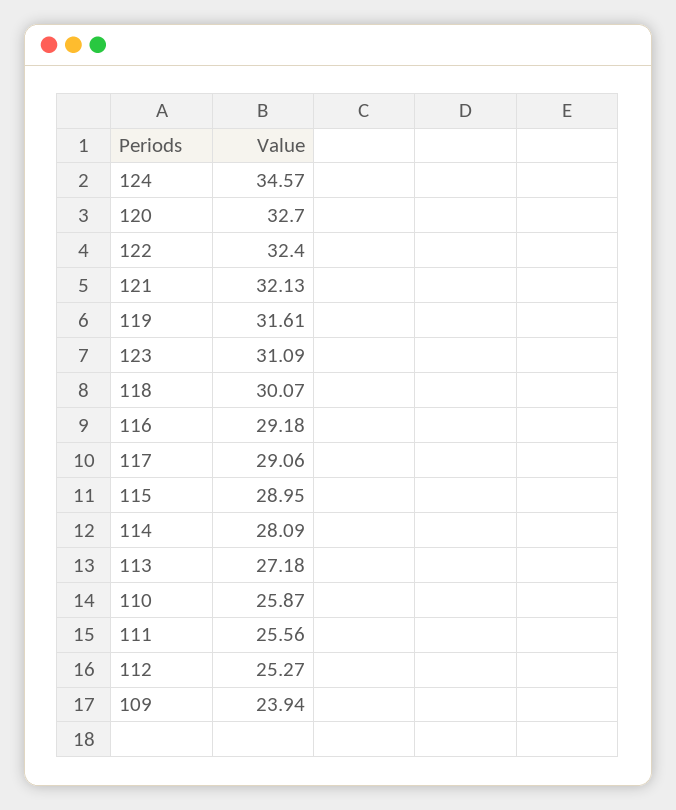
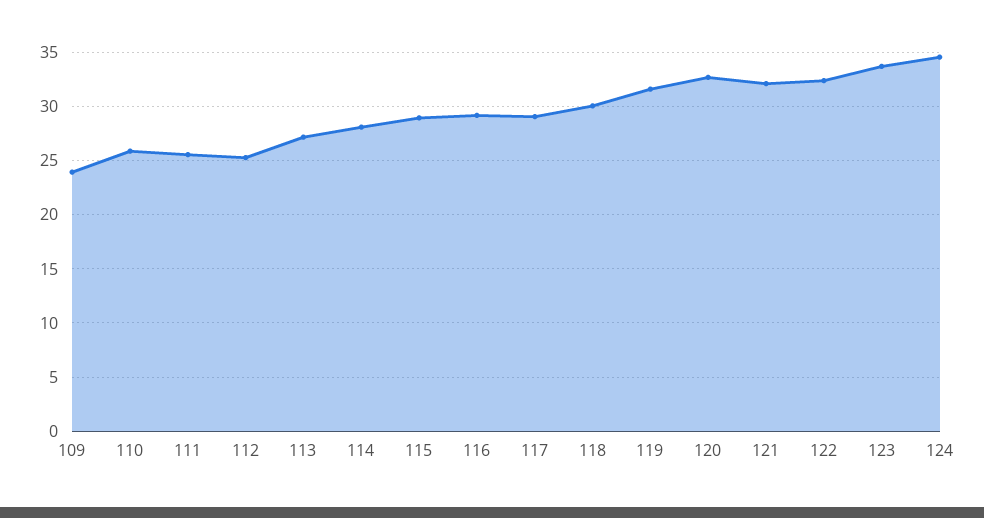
  {
    "124": 34.57,
    "120": 32.7,
    "122": 32.4,
    "121": 32.13,
    "119": 31.61,
-   "123": 31.09,
+   "123": 34,
    "118": 30.07,
    "116": 29.18,
    "117": 29.06,
    "115": 28.95,
    "114": 28.09,
    "113": 27.18,
    "110": 25.87,
    "111": 25.56,
    "112": 25.27,
    "109": 23.94
  }

